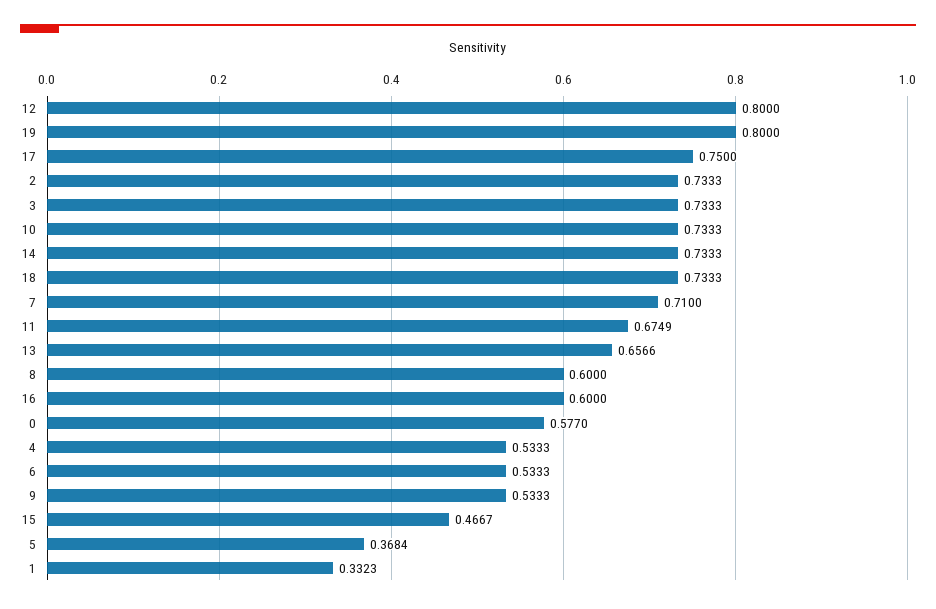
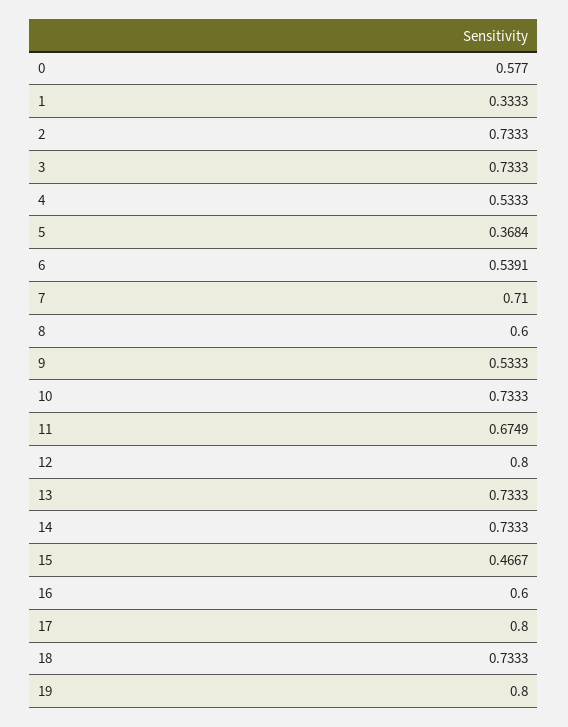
  {
    "12": 0.8,
    "19": 0.8,
-   "17": 0.75,
+   "17": 0.8,
    "2": 0.7333,
    "3": 0.7333,
    "10": 0.7333,
    "14": 0.7333,
    "18": 0.7333,
    "7": 0.71,
    "11": 0.6749,
-   "13": 0.6566,
+   "13": 0.7333,
    "8": 0.6,
    "16": 0.6,
    "0": 0.577,
    "4": 0.5333,
-   "6": 0.5333,
+   "6": 0.5391,
    "9": 0.5333,
    "15": 0.4667,
    "5": 0.3684,
-   "1": 0.3323
+   "1": 0.3333
  }

